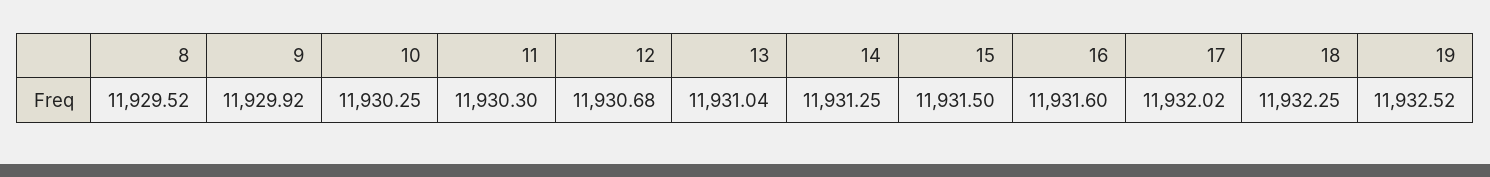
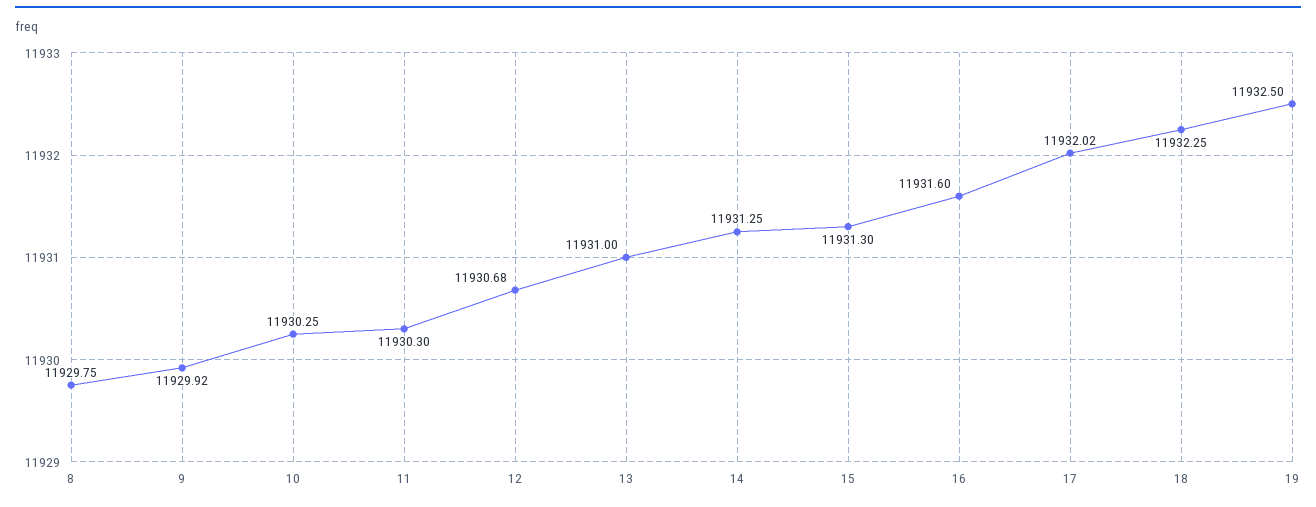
  {
-   "8": 11929.52,
+   "8": 11929.75,
    "9": 11929.92,
    "10": 11930.25,
    "11": 11930.3,
    "12": 11930.68,
-   "13": 11931.04,
+   "13": 11931,
    "14": 11931.25,
-   "15": 11931.5,
+   "15": 11931.3,
    "16": 11931.6,
    "17": 11932.02,
    "18": 11932.25,
-   "19": 11932.52
+   "19": 11932.5
  }

